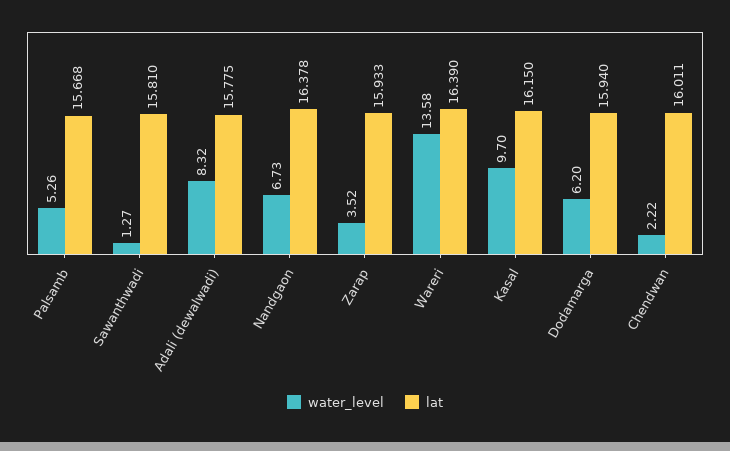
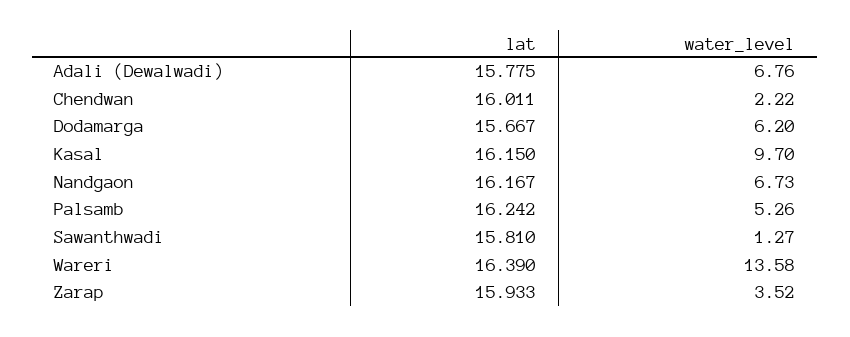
  {
    "water_level": {
      "Palsamb": 5.26,
      "Sawanthwadi": 1.27,
-     "Adali (dewalwadi)": 8.32,
+     "Adali (dewalwadi)": 6.76,
      "Nandgaon": 6.73,
      "Zarap": 3.52,
      "Wareri": 13.58,
      "Kasal": 9.7,
      "Dodamarga": 6.2,
      "Chendwan": 2.22
    },
    "lat": {
-     "Palsamb": 15.668,
+     "Palsamb": 16.242,
      "Sawanthwadi": 15.81,
      "Adali (dewalwadi)": 15.775,
-     "Nandgaon": 16.378,
+     "Nandgaon": 16.167,
      "Zarap": 15.933,
      "Wareri": 16.39,
      "Kasal": 16.15,
-     "Dodamarga": 15.94,
+     "Dodamarga": 15.667,
      "Chendwan": 16.011
    }
  }

